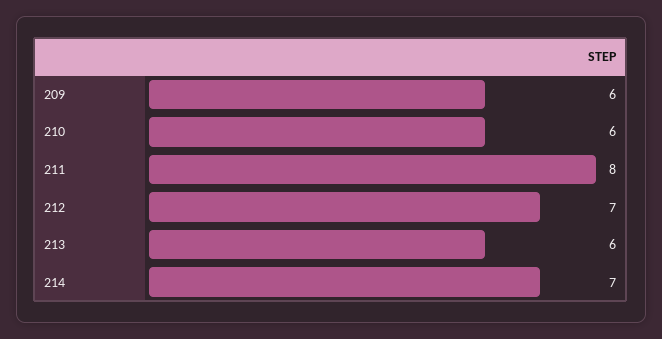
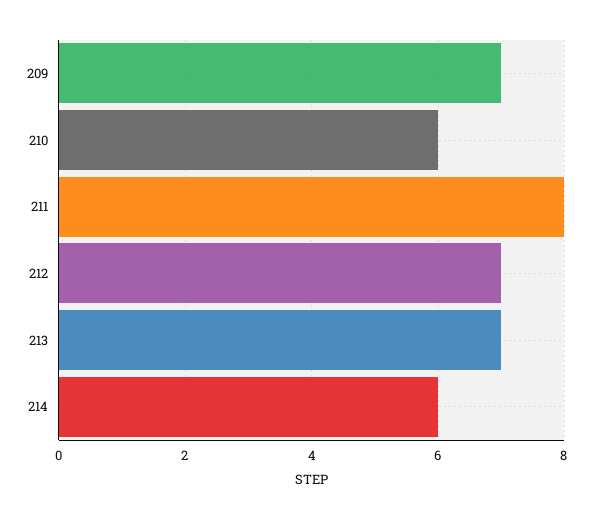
  {
-   "209": 6,
+   "209": 7,
    "210": 6,
    "211": 8,
    "212": 7,
-   "213": 6,
+   "213": 7,
-   "214": 7
+   "214": 6
  }

